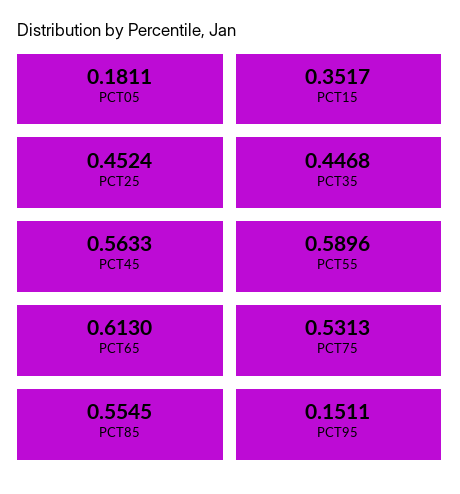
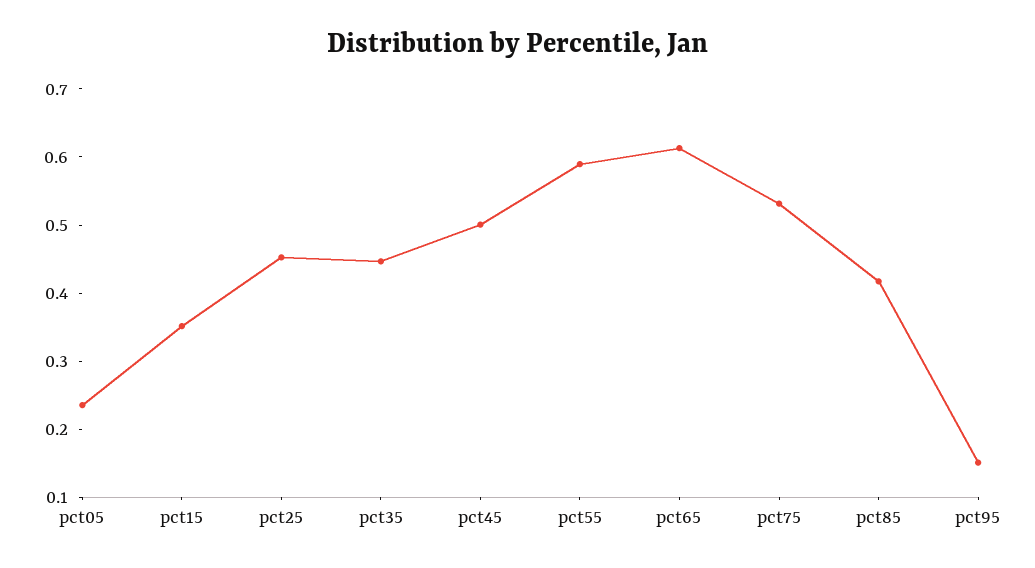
  {
-   "PCT05": 0.1811,
+   "PCT05": 0.24,
    "PCT15": 0.3517,
    "PCT25": 0.4524,
    "PCT35": 0.4468,
-   "PCT45": 0.5633,
+   "PCT45": 0.5,
    "PCT55": 0.5896,
    "PCT65": 0.613,
    "PCT75": 0.5313,
-   "PCT85": 0.5545,
+   "PCT85": 0.42,
    "PCT95": 0.1511
  }

